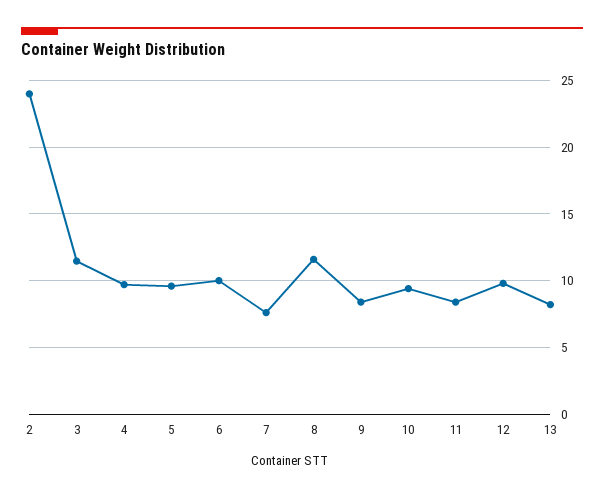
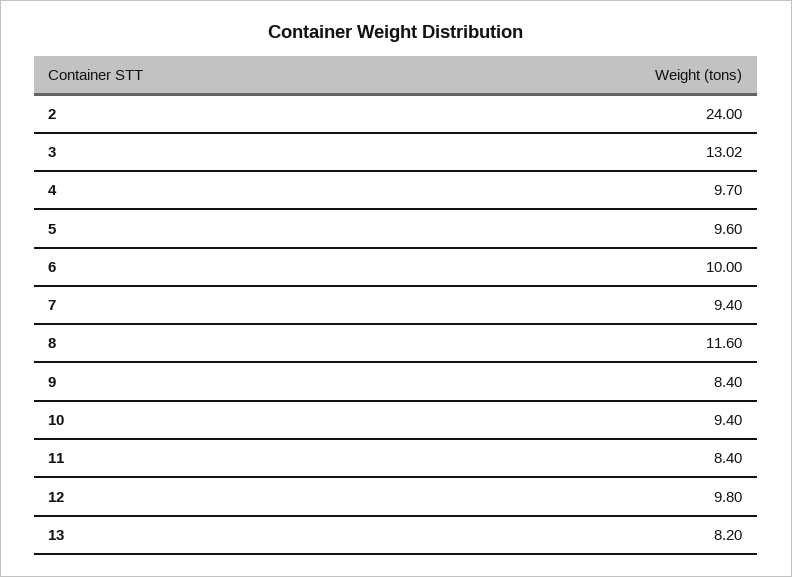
  {
    "2": 24,
-   "3": 11.5,
+   "3": 13.02,
    "4": 9.7,
    "5": 9.6,
    "6": 10,
-   "7": 7.5,
+   "7": 9.4,
    "8": 11.6,
    "9": 8.4,
    "10": 9.4,
    "11": 8.4,
    "12": 9.8,
    "13": 8.2
  }

